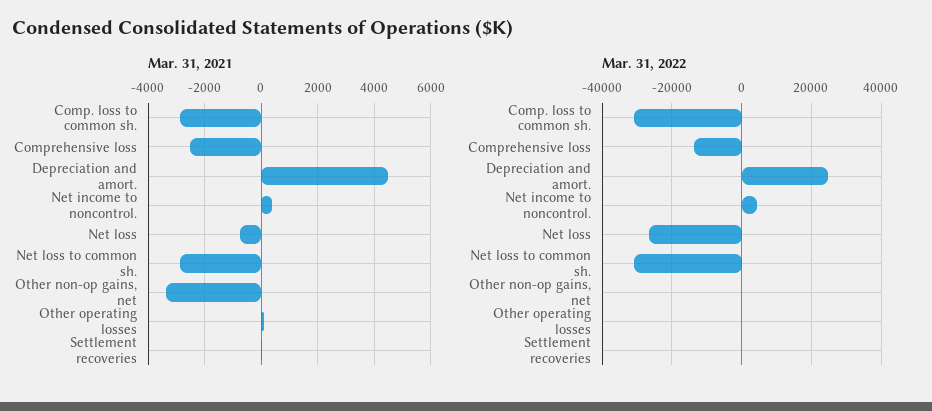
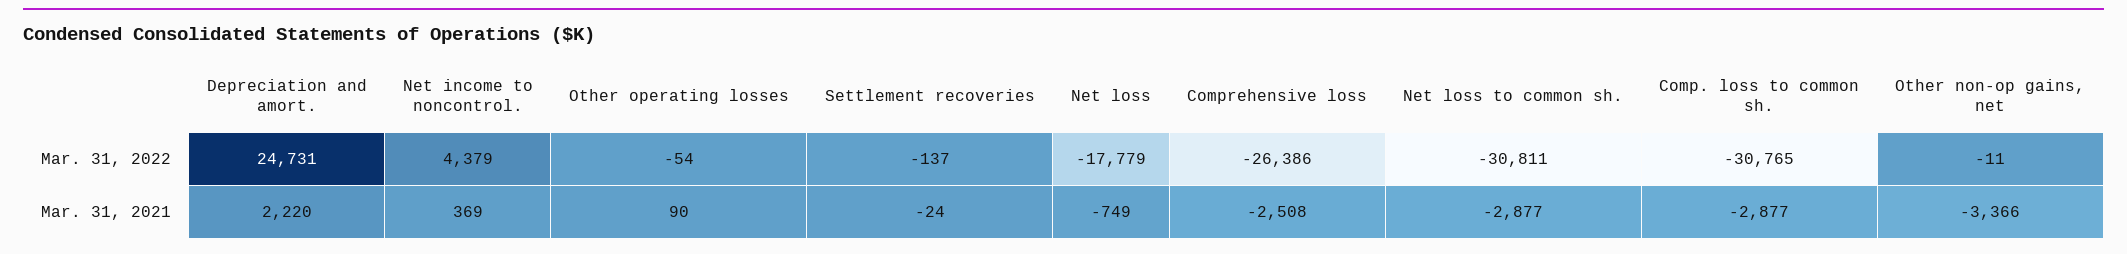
  {
    "Mar. 31, 2021": {
      "Comp. loss to common sh.": -2877,
      "Comprehensive loss": -2508,
-     "Depreciation and amort.": 4500,
+     "Depreciation and amort.": 2220,
      "Net income to noncontrol.": 369,
      "Net loss": -749,
      "Net loss to common sh.": -2877,
      "Other non-op gains, net": -3366,
      "Other operating losses": 90,
      "Settlement recoveries": -24
    },
    "Mar. 31, 2022": {
      "Comp. loss to common sh.": -30765,
-     "Comprehensive loss": -14000,
+     "Comprehensive loss": -26386,
      "Depreciation and amort.": 24731,
      "Net income to noncontrol.": 4379,
-     "Net loss": -26000,
+     "Net loss": -17779,
      "Net loss to common sh.": -30811,
      "Other non-op gains, net": -11,
      "Other operating losses": -54,
      "Settlement recoveries": -137
    }
  }

